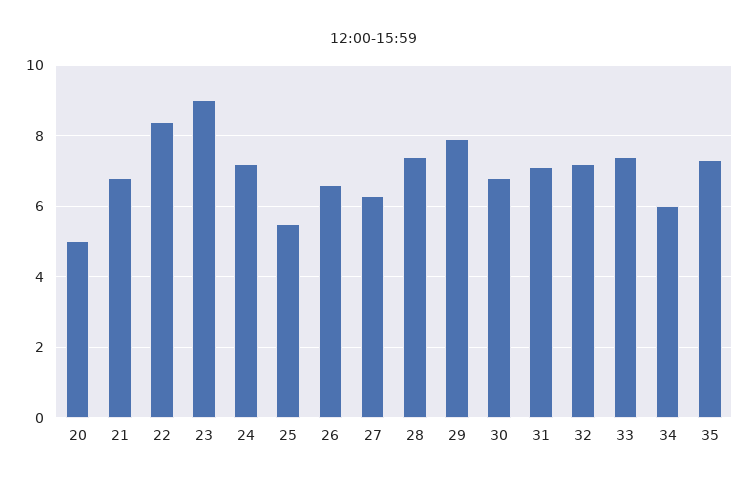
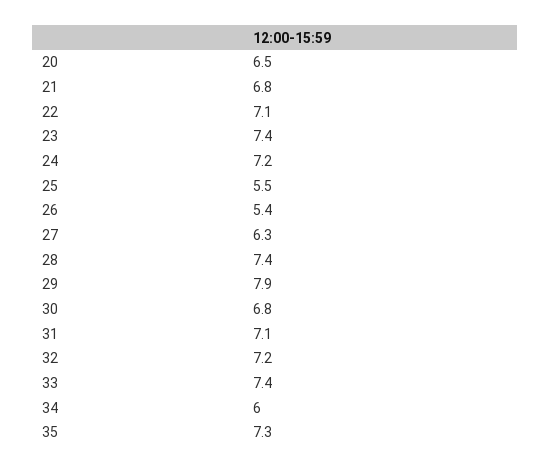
  {
-   "20": 5,
+   "20": 6.5,
    "21": 6.8,
-   "22": 8.5,
+   "22": 7.1,
-   "23": 9,
+   "23": 7.4,
    "24": 7.2,
    "25": 5.5,
-   "26": 6.5,
+   "26": 5.4,
    "27": 6.3,
    "28": 7.4,
    "29": 7.9,
    "30": 6.8,
    "31": 7.1,
    "32": 7.2,
    "33": 7.4,
    "34": 6,
    "35": 7.3
  }

